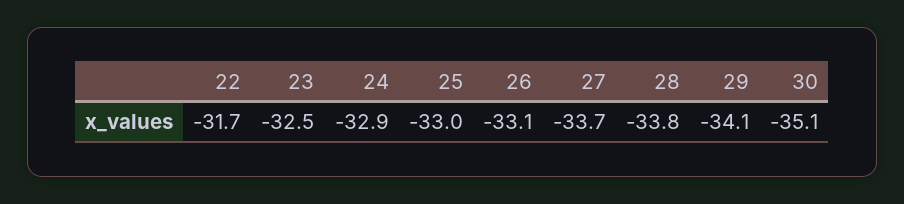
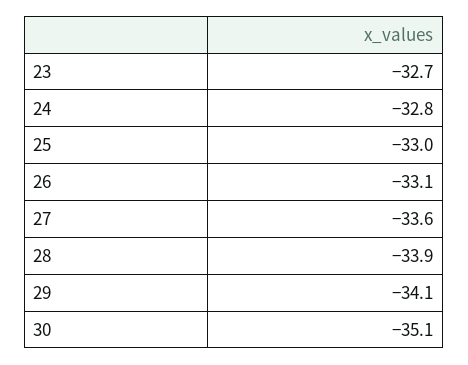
  {
-   "22": -31.7,
-   "23": -32.5,
+   "23": -32.7,
-   "24": -32.9,
+   "24": -32.8,
    "25": -33,
    "26": -33.1,
-   "27": -33.7,
+   "27": -33.6,
-   "28": -33.8,
+   "28": -33.9,
    "29": -34.1,
    "30": -35.1
  }

